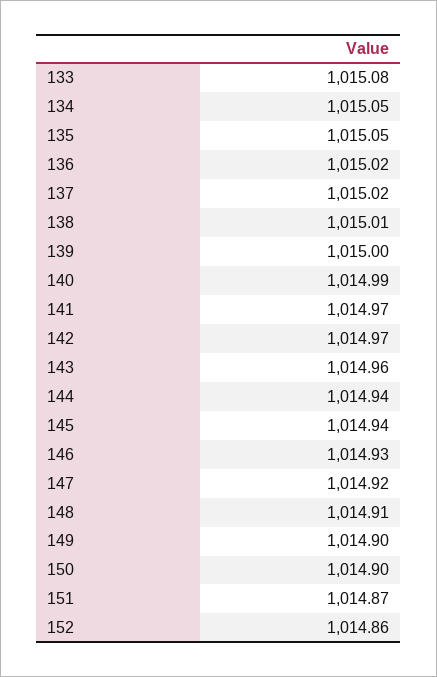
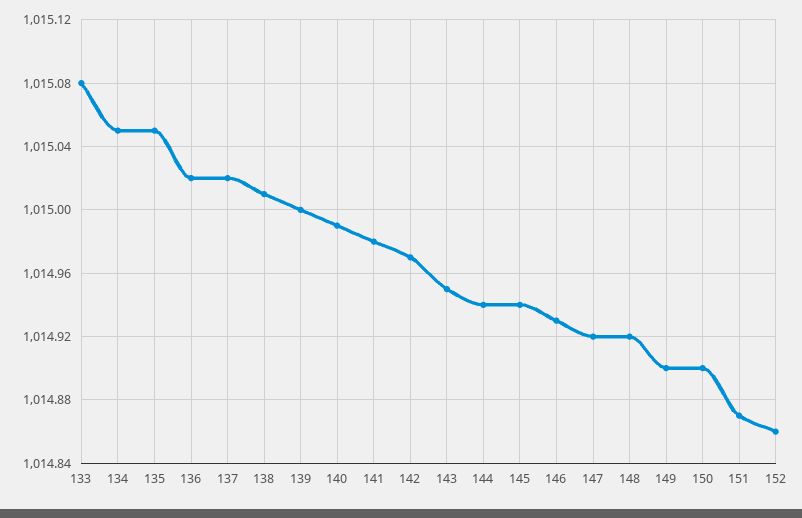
  {
    "133": 1015.08,
    "134": 1015.05,
    "135": 1015.05,
    "136": 1015.02,
    "137": 1015.02,
    "138": 1015.01,
    "139": 1015,
    "140": 1014.99,
-   "141": 1014.97,
+   "141": 1014.98,
    "142": 1014.97,
-   "143": 1014.96,
+   "143": 1014.95,
    "144": 1014.94,
    "145": 1014.94,
    "146": 1014.93,
    "147": 1014.92,
-   "148": 1014.91,
+   "148": 1014.92,
    "149": 1014.9,
    "150": 1014.9,
    "151": 1014.87,
    "152": 1014.86
  }

